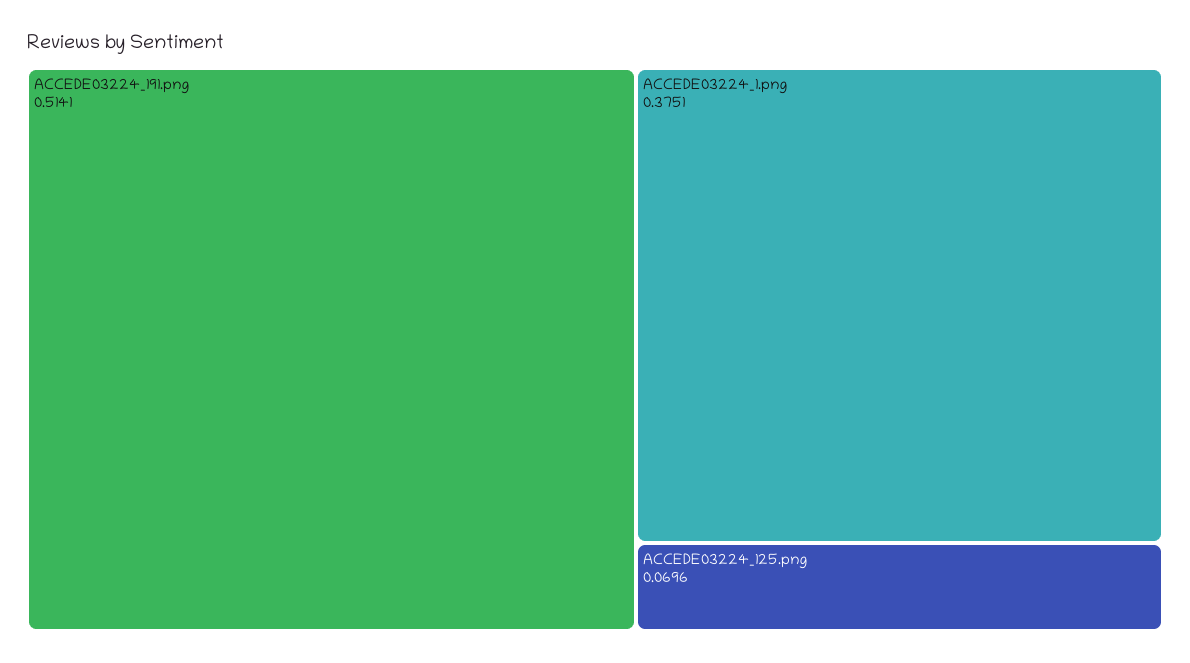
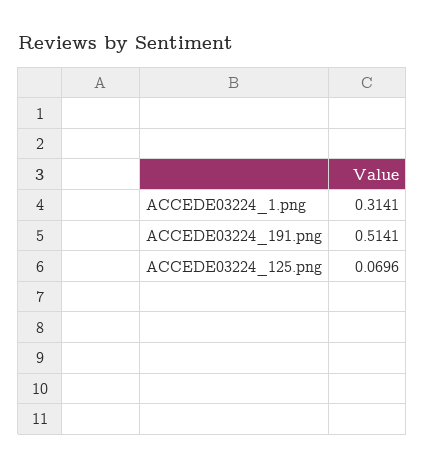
  {
    "ACCEDE03224_191.png": 0.5141,
-   "ACCEDE03224_1.png": 0.3751,
+   "ACCEDE03224_1.png": 0.3141,
    "ACCEDE03224_125.png": 0.0696
  }

